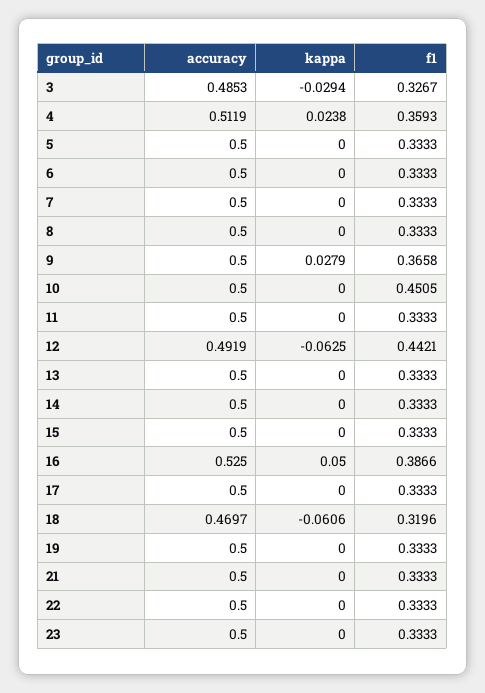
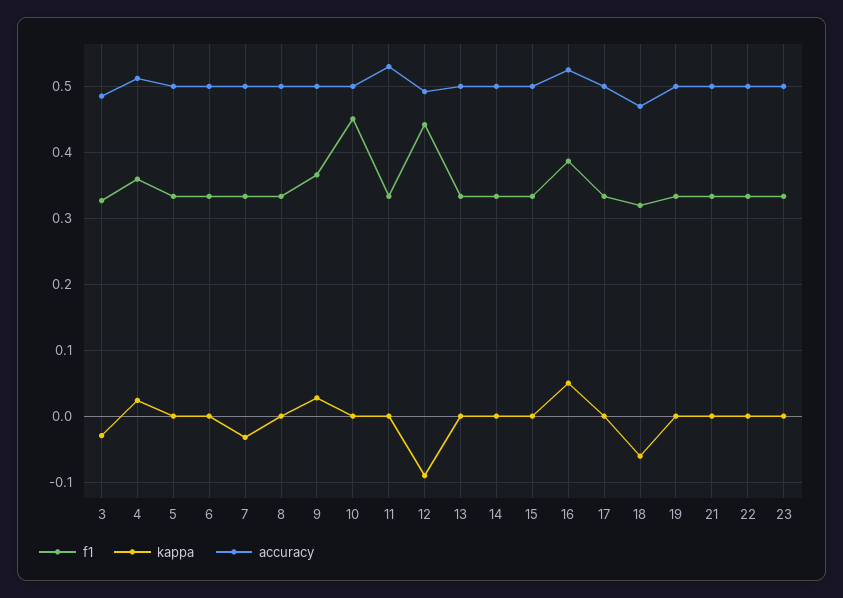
  {
    "accuracy": {
      "3": 0.4853,
      "4": 0.5119,
      "5": 0.5,
      "6": 0.5,
      "7": 0.5,
      "8": 0.5,
      "9": 0.5,
      "10": 0.5,
-     "11": 0.5,
+     "11": 0.53,
      "12": 0.4919,
      "13": 0.5,
      "14": 0.5,
      "15": 0.5,
      "16": 0.525,
      "17": 0.5,
      "18": 0.4697,
      "19": 0.5,
      "21": 0.5,
      "22": 0.5,
      "23": 0.5
    },
    "kappa": {
      "3": -0.0294,
      "4": 0.0238,
      "5": 0,
      "6": 0,
-     "7": 0,
+     "7": -0.03,
      "8": 0,
      "9": 0.0279,
      "10": 0,
      "11": 0,
-     "12": -0.0625,
+     "12": -0.09,
      "13": 0,
      "14": 0,
      "15": 0,
      "16": 0.05,
      "17": 0,
      "18": -0.0606,
      "19": 0,
      "21": 0,
      "22": 0,
      "23": 0
    },
    "f1": {
      "3": 0.3267,
      "4": 0.3593,
      "5": 0.3333,
      "6": 0.3333,
      "7": 0.3333,
      "8": 0.3333,
      "9": 0.3658,
      "10": 0.4505,
      "11": 0.3333,
      "12": 0.4421,
      "13": 0.3333,
      "14": 0.3333,
      "15": 0.3333,
      "16": 0.3866,
      "17": 0.3333,
      "18": 0.3196,
      "19": 0.3333,
      "21": 0.3333,
      "22": 0.3333,
      "23": 0.3333
    }
  }

